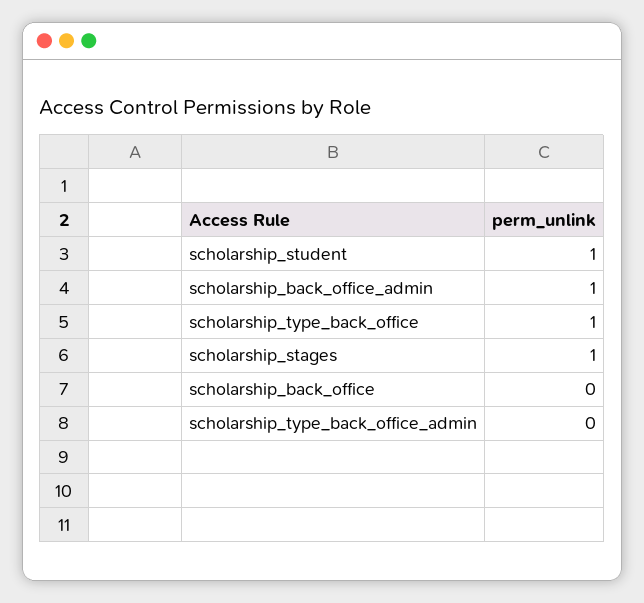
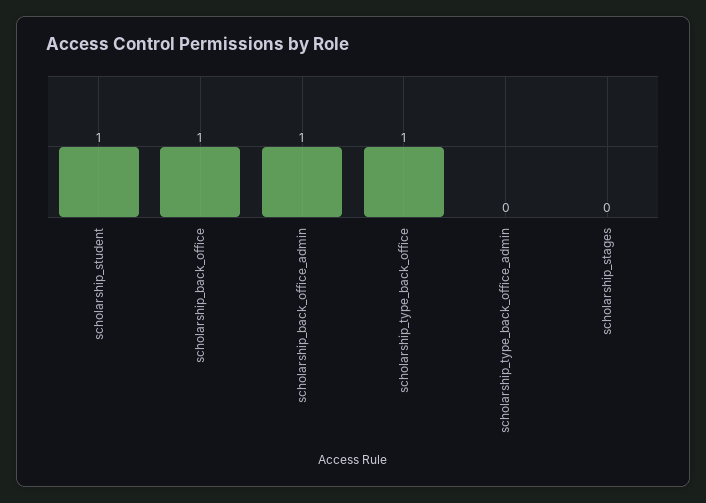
  {
    "scholarship_student": 1,
    "scholarship_back_office_admin": 1,
    "scholarship_type_back_office": 1,
-   "scholarship_stages": 1,
+   "scholarship_stages": 0,
-   "scholarship_back_office": 0,
+   "scholarship_back_office": 1,
    "scholarship_type_back_office_admin": 0
  }

